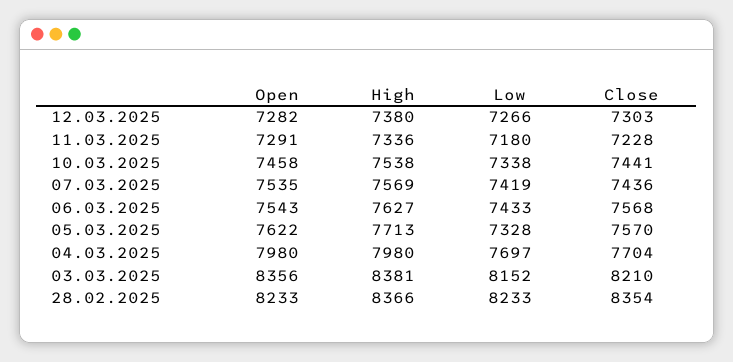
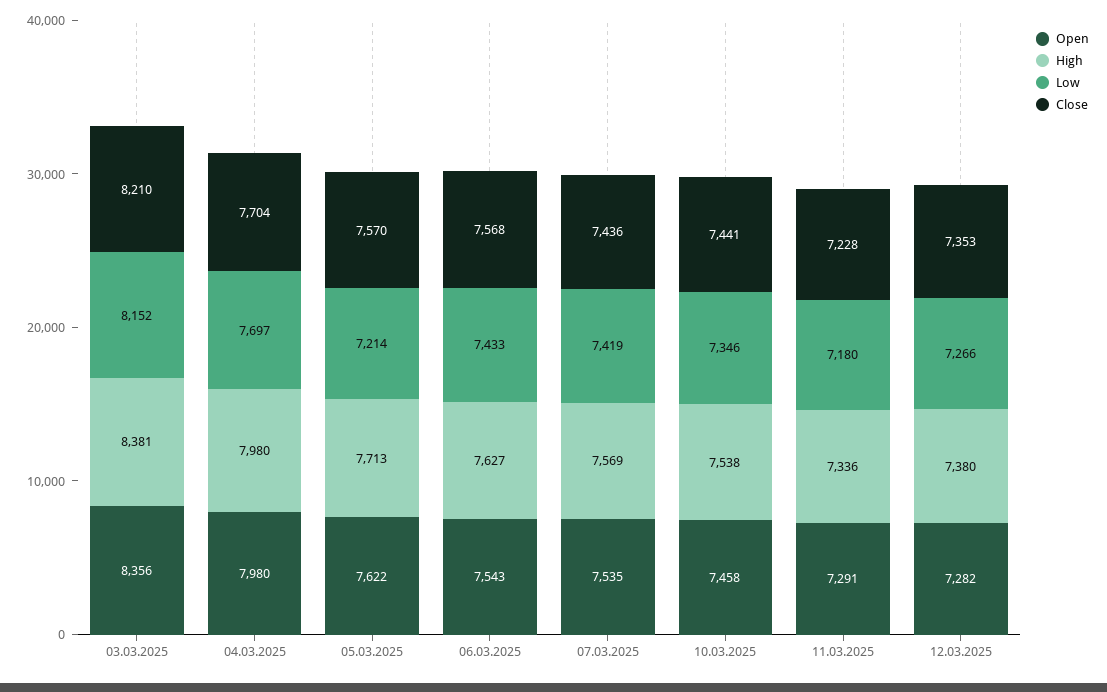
  {
    "Open": {
      "12.03.2025": 7282,
      "11.03.2025": 7291,
      "10.03.2025": 7458,
      "07.03.2025": 7535,
      "06.03.2025": 7543,
      "05.03.2025": 7622,
      "04.03.2025": 7980,
-     "03.03.2025": 8356,
+     "03.03.2025": 8356
-     "28.02.2025": 8233
    },
    "High": {
      "12.03.2025": 7380,
      "11.03.2025": 7336,
      "10.03.2025": 7538,
      "07.03.2025": 7569,
      "06.03.2025": 7627,
      "05.03.2025": 7713,
      "04.03.2025": 7980,
-     "03.03.2025": 8381,
+     "03.03.2025": 8381
-     "28.02.2025": 8366
    },
    "Low": {
      "12.03.2025": 7266,
      "11.03.2025": 7180,
-     "10.03.2025": 7338,
+     "10.03.2025": 7346,
      "07.03.2025": 7419,
      "06.03.2025": 7433,
-     "05.03.2025": 7328,
+     "05.03.2025": 7214,
      "04.03.2025": 7697,
-     "03.03.2025": 8152,
+     "03.03.2025": 8152
-     "28.02.2025": 8233
    },
    "Close": {
-     "12.03.2025": 7303,
+     "12.03.2025": 7353,
      "11.03.2025": 7228,
      "10.03.2025": 7441,
      "07.03.2025": 7436,
      "06.03.2025": 7568,
      "05.03.2025": 7570,
      "04.03.2025": 7704,
-     "03.03.2025": 8210,
+     "03.03.2025": 8210
-     "28.02.2025": 8354
    }
  }

